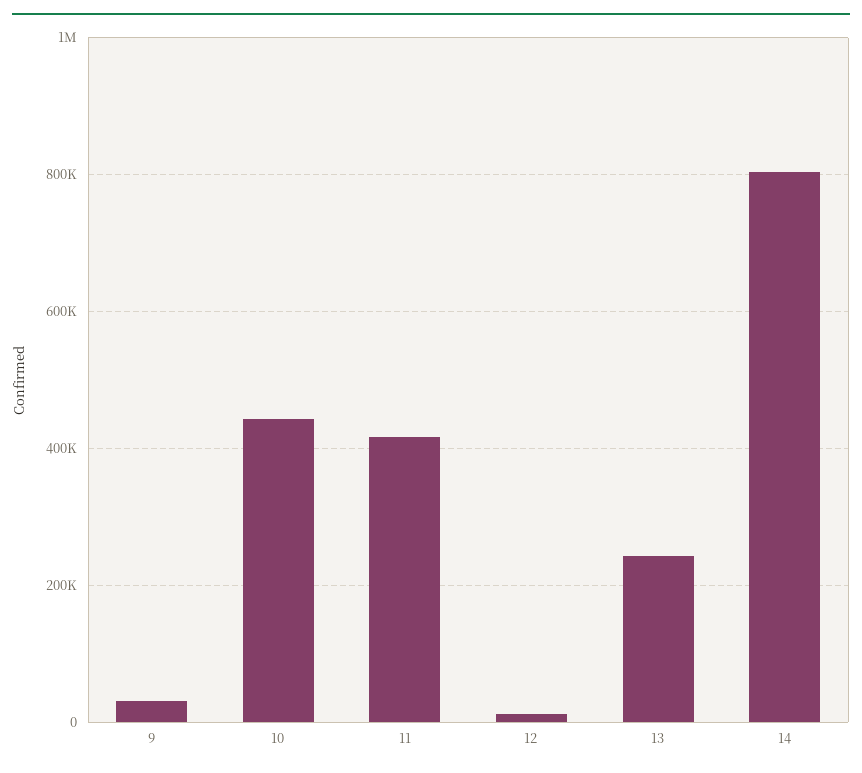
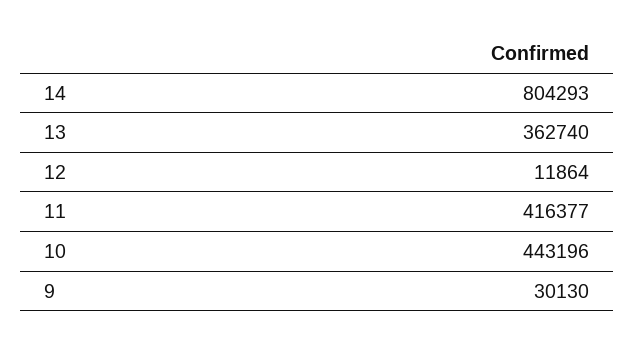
  {
    "9": 30130,
    "10": 443196,
    "11": 416377,
    "12": 11864,
-   "13": 240000,
+   "13": 362740,
    "14": 804293
  }

